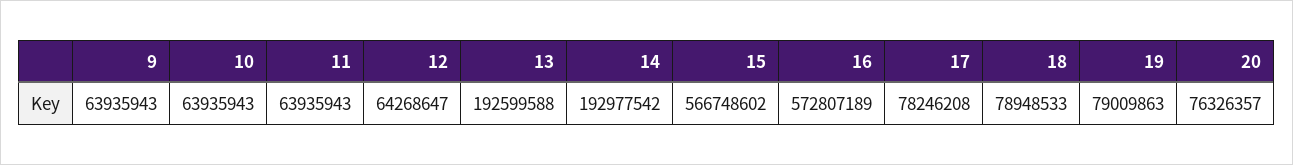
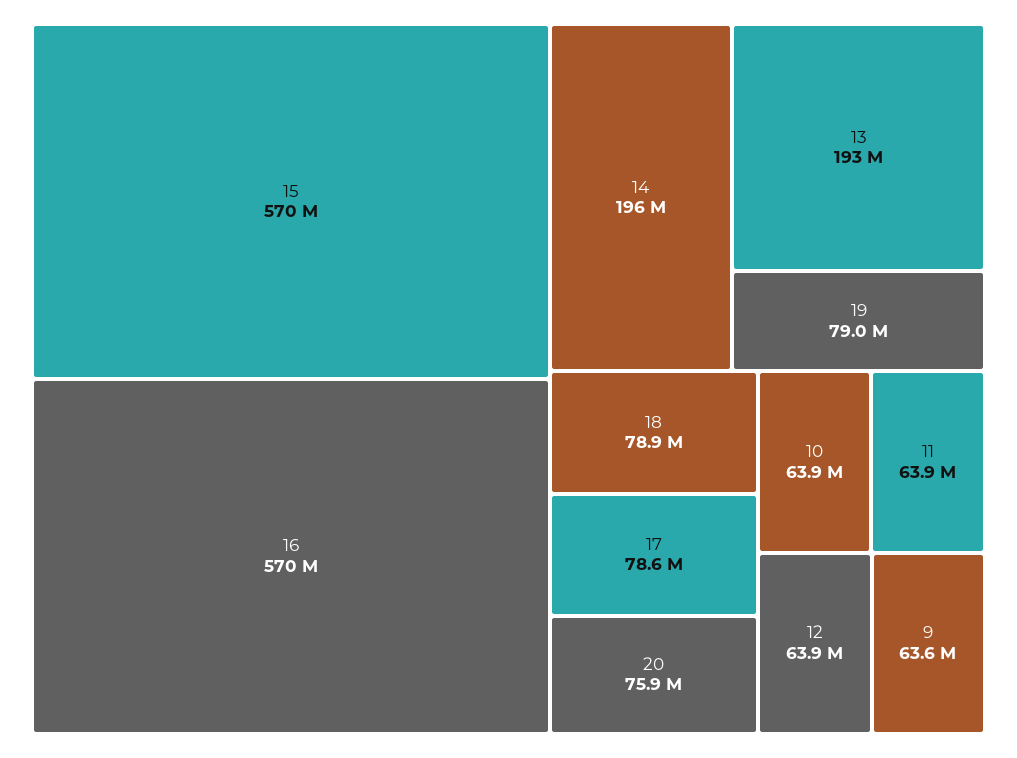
  {
-   "9": 63935943,
+   "9": 63600000,
    "10": 63935943,
    "11": 63935943,
-   "12": 64268647,
+   "12": 63900000,
    "13": 192599588,
-   "14": 192977542,
+   "14": 196000000,
-   "15": 566748602,
+   "15": 570000000,
-   "16": 572807189,
+   "16": 570000000,
-   "17": 78246208,
+   "17": 78600000,
    "18": 78948533,
    "19": 79009863,
-   "20": 76326357
+   "20": 75900000
  }

